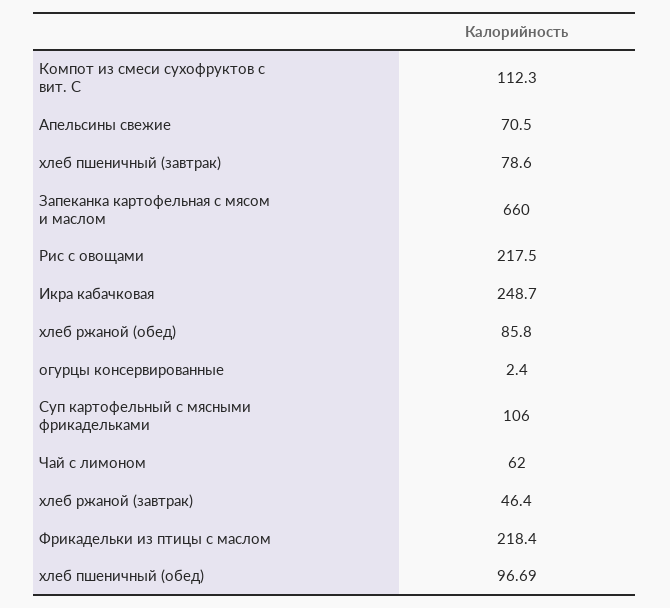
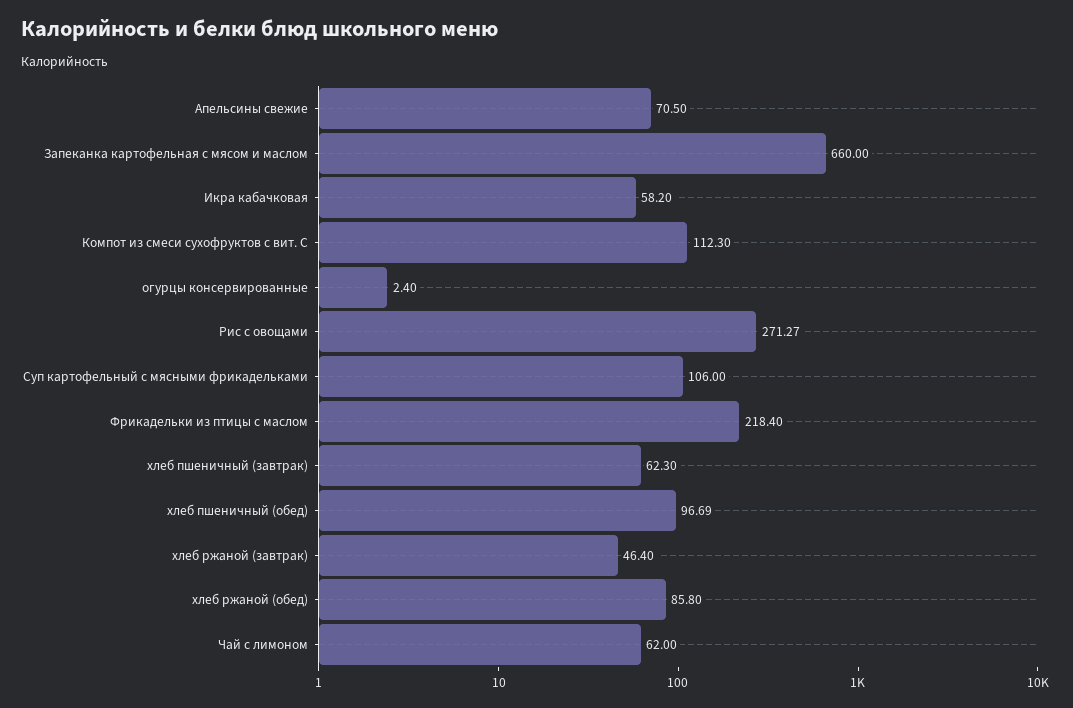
  {
    "Компот из смеси сухофруктов с вит. С": 112.3,
    "Апельсины свежие": 70.5,
-   "хлеб пшеничный (завтрак)": 78.6,
+   "хлеб пшеничный (завтрак)": 62.3,
    "Запеканка картофельная с мясом и маслом": 660,
-   "Рис с овощами": 217.5,
+   "Рис с овощами": 271.27,
-   "Икра кабачковая": 248.7,
+   "Икра кабачковая": 58.2,
    "хлеб ржаной (обед)": 85.8,
    "огурцы консервированные": 2.4,
    "Суп картофельный с мясными фрикадельками": 106,
    "Чай с лимоном": 62,
    "хлеб ржаной (завтрак)": 46.4,
    "Фрикадельки из птицы с маслом": 218.4,
    "хлеб пшеничный (обед)": 96.69
  }

